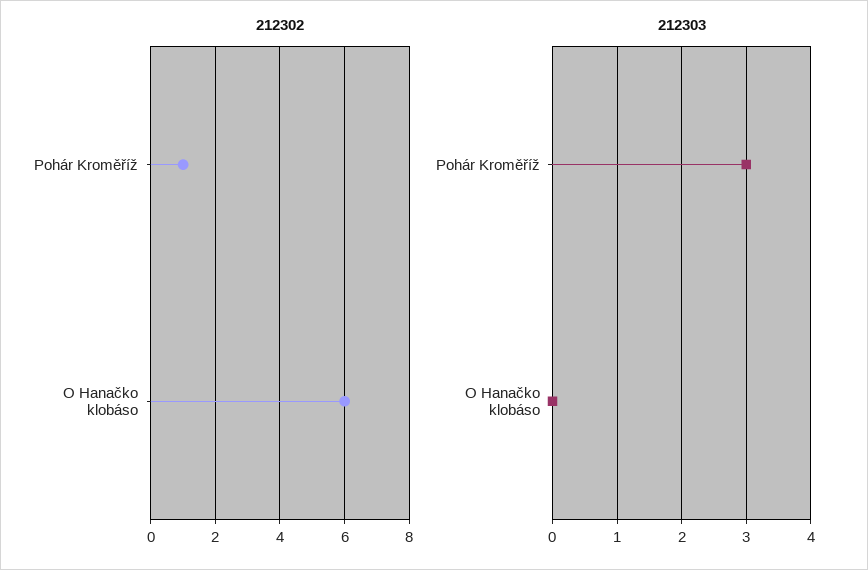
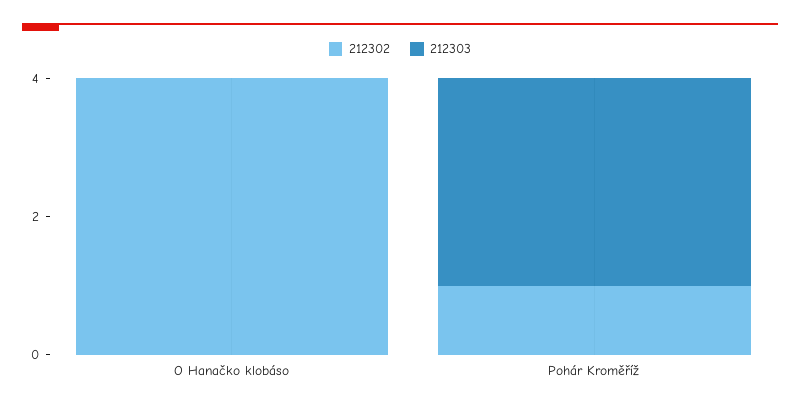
  {
    "212302": {
      "Pohár Kroměříž": 1,
-     "O Hanačko klobáso": 6
+     "O Hanačko klobáso": 4
    },
    "212303": {
      "Pohár Kroměříž": 3,
      "O Hanačko klobáso": 0
    }
  }

